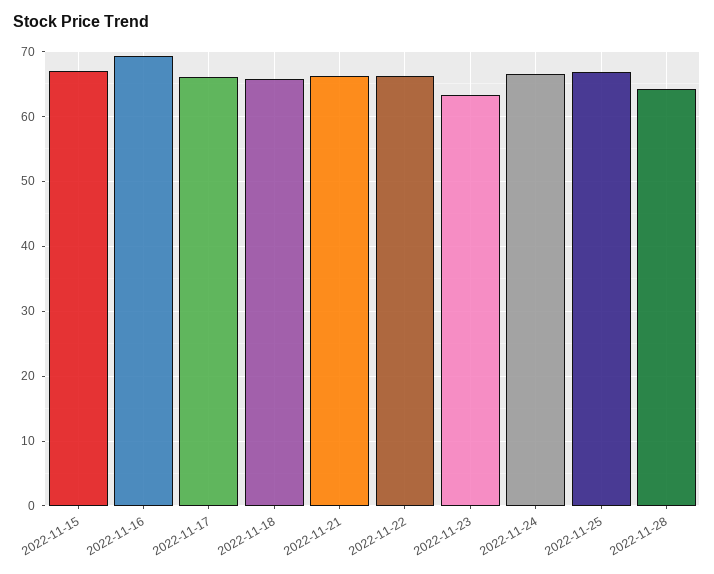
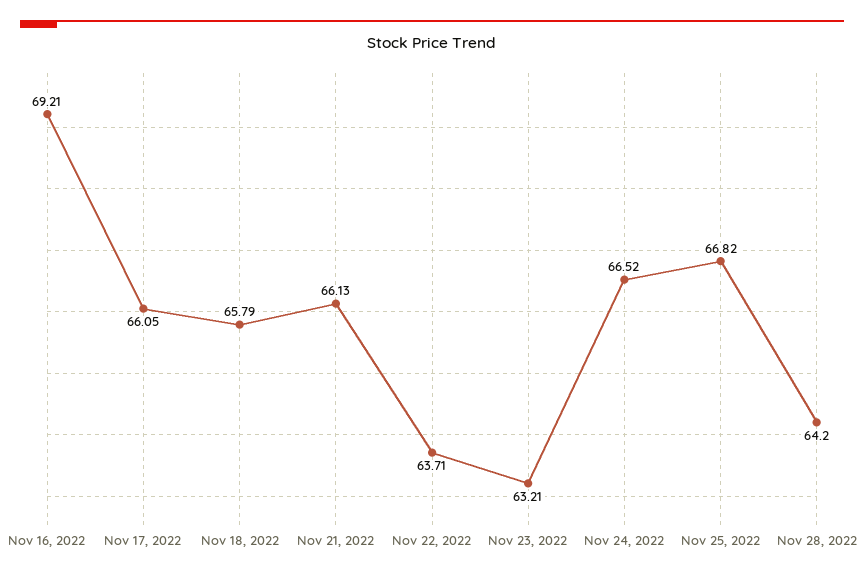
  {
-   "2022-11-15": 67,
    "2022-11-16": 69.21,
    "2022-11-17": 66.05,
    "2022-11-18": 65.79,
    "2022-11-21": 66.13,
-   "2022-11-22": 66,
+   "2022-11-22": 63.71,
    "2022-11-23": 63.21,
    "2022-11-24": 66.52,
    "2022-11-25": 66.82,
    "2022-11-28": 64.2
  }

